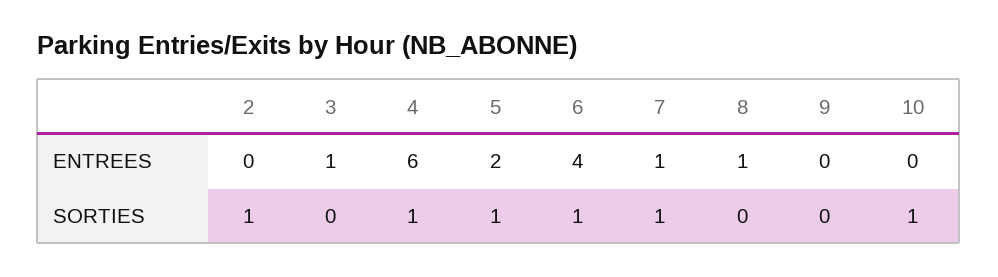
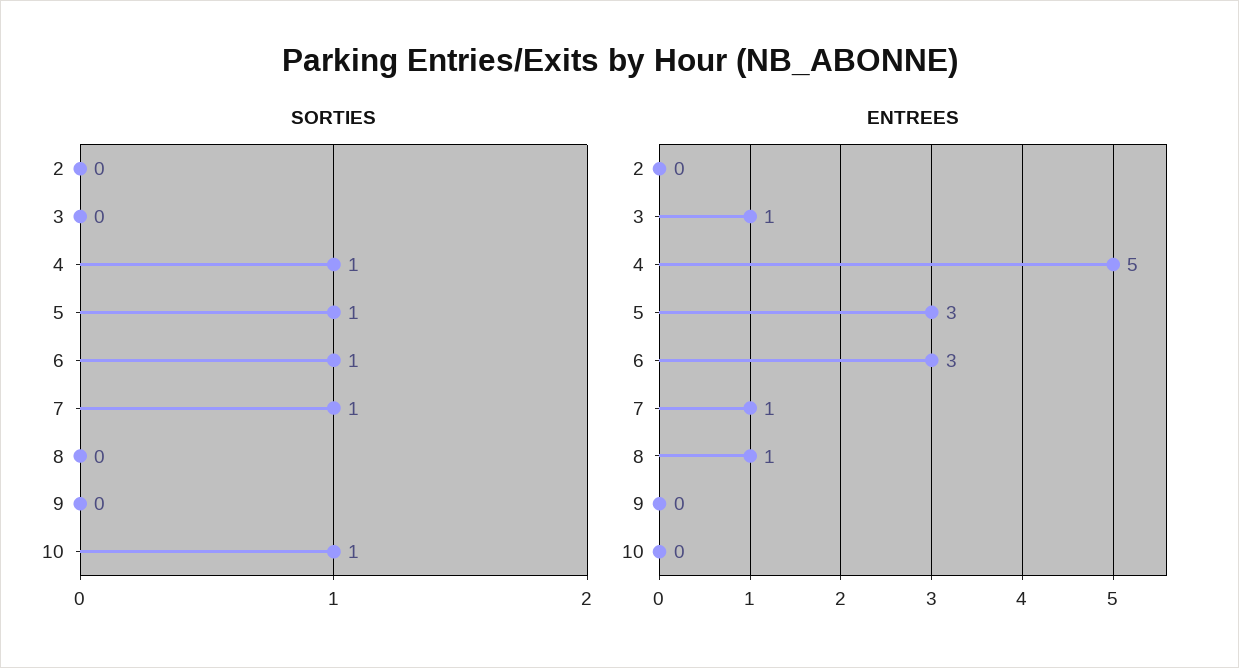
  {
    "ENTREES": {
      "2": 0,
      "3": 1,
-     "4": 6,
+     "4": 5,
-     "5": 2,
+     "5": 3,
-     "6": 4,
+     "6": 3,
      "7": 1,
      "8": 1,
      "9": 0,
      "10": 0
    },
    "SORTIES": {
-     "2": 1,
+     "2": 0,
      "3": 0,
      "4": 1,
      "5": 1,
      "6": 1,
      "7": 1,
      "8": 0,
      "9": 0,
      "10": 1
    }
  }

